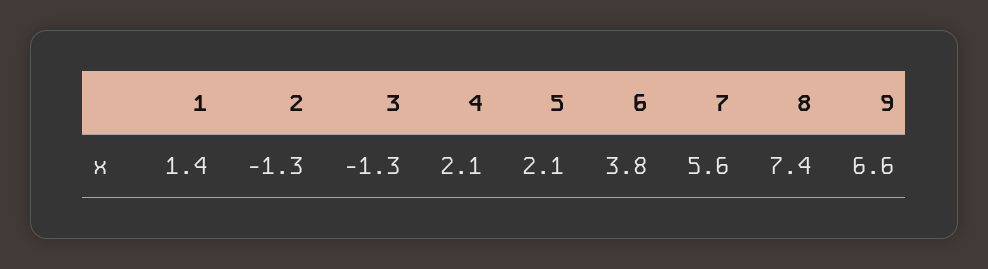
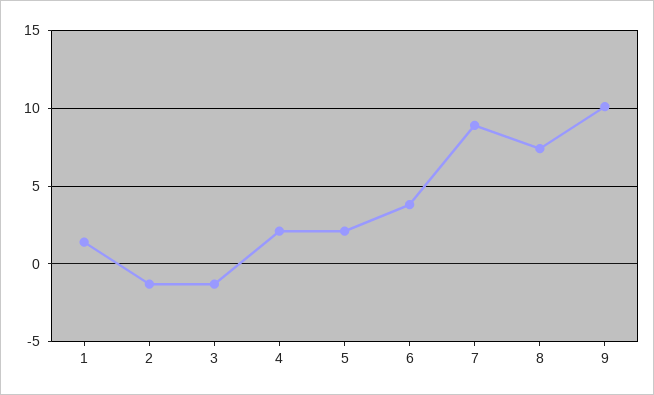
  {
    "1": 1.4,
    "2": -1.3,
    "3": -1.3,
    "4": 2.1,
    "5": 2.1,
    "6": 3.8,
-   "7": 5.6,
+   "7": 9,
    "8": 7.4,
-   "9": 6.6
+   "9": 10
  }

